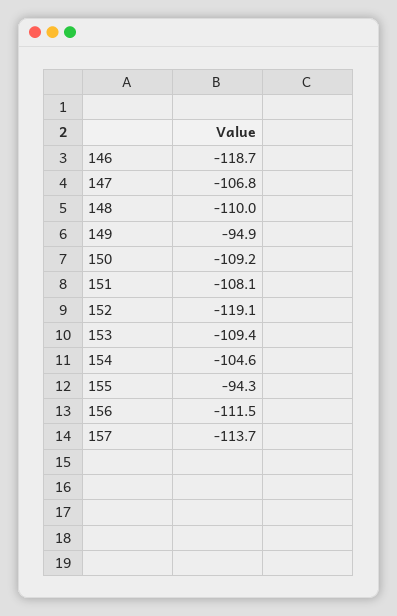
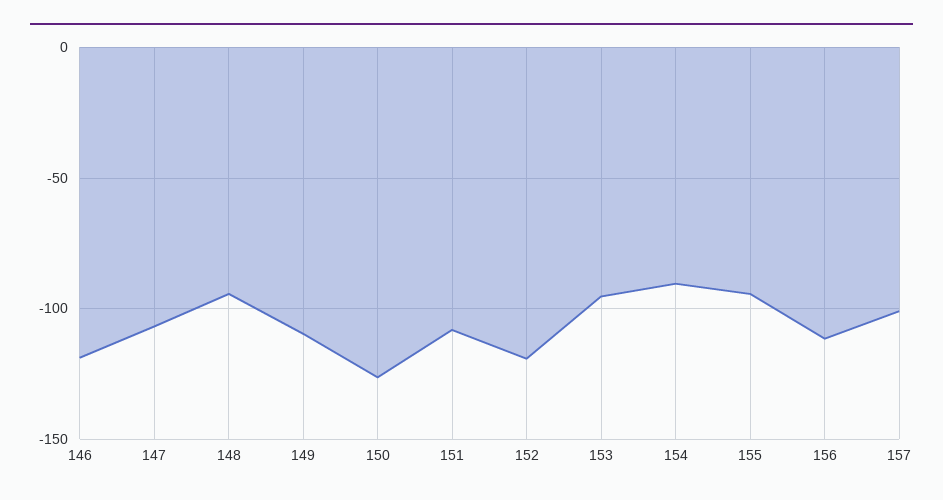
  {
    "146": -118.7,
    "147": -106.8,
-   "148": -110,
+   "148": -95,
-   "149": -94.9,
+   "149": -110,
-   "150": -109.2,
+   "150": -125,
    "151": -108.1,
    "152": -119.1,
-   "153": -109.4,
+   "153": -95,
-   "154": -104.6,
+   "154": -90,
    "155": -94.3,
    "156": -111.5,
-   "157": -113.7
+   "157": -100
  }

